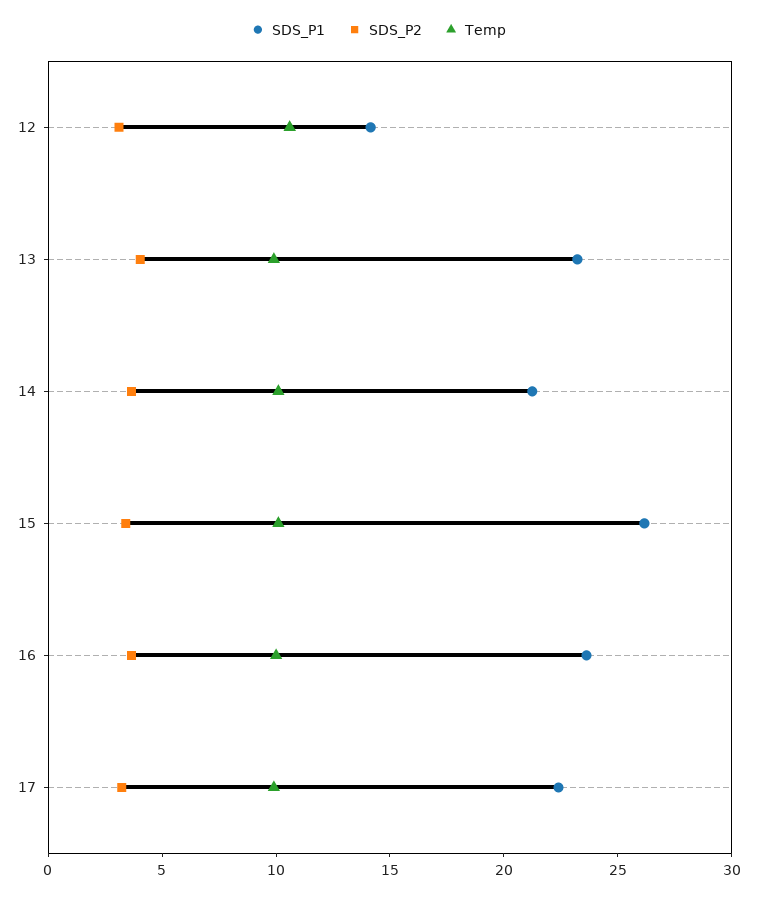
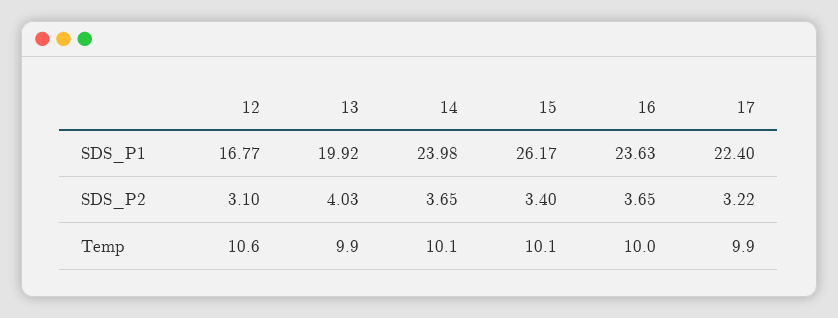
  {
    "SDS_P1": {
-     "12": 14,
+     "12": 16.77,
-     "13": 23,
+     "13": 19.92,
-     "14": 21,
+     "14": 23.98,
      "15": 26.17,
      "16": 23.63,
      "17": 22.4
    },
    "SDS_P2": {
      "12": 3.1,
      "13": 4.03,
      "14": 3.65,
      "15": 3.4,
      "16": 3.65,
      "17": 3.22
    },
    "Temp": {
      "12": 10.6,
      "13": 9.9,
      "14": 10.1,
      "15": 10.1,
      "16": 10,
      "17": 9.9
    }
  }

